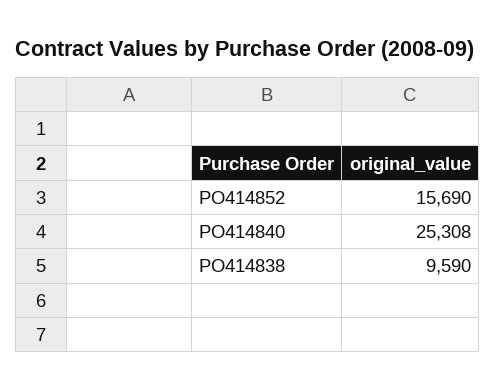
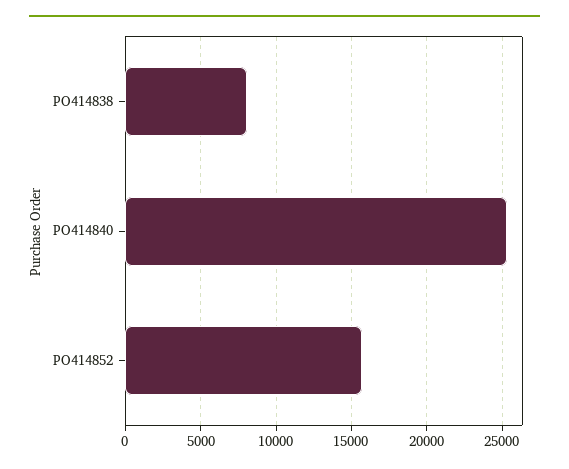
  {
    "PO414852": 15690,
    "PO414840": 25308,
-   "PO414838": 9590
+   "PO414838": 8000
  }

